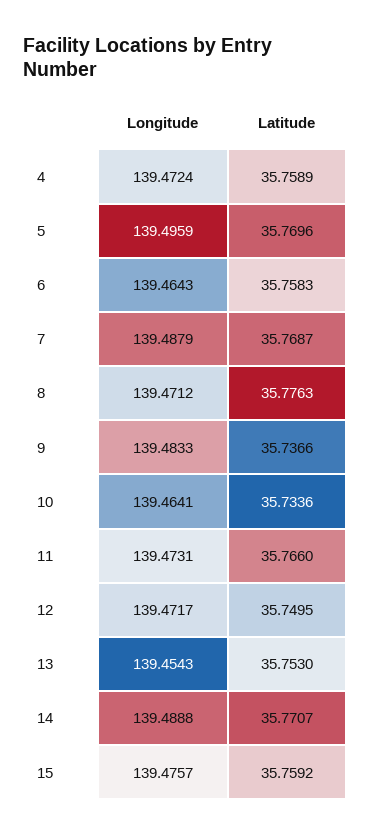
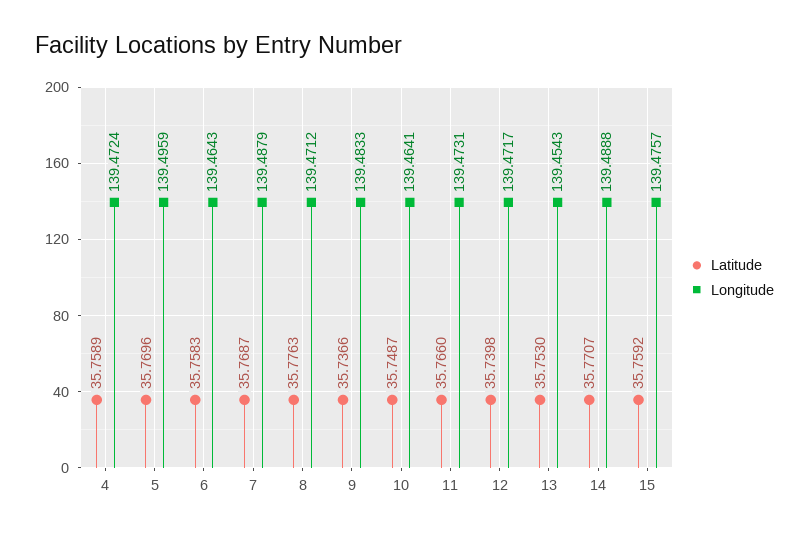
  {
    "Longitude": {
      "4": 139.4724,
      "5": 139.4959,
      "6": 139.4643,
      "7": 139.4879,
      "8": 139.4712,
      "9": 139.4833,
      "10": 139.4641,
      "11": 139.4731,
      "12": 139.4717,
      "13": 139.4543,
      "14": 139.4888,
      "15": 139.4757
    },
    "Latitude": {
      "4": 35.7589,
      "5": 35.7696,
      "6": 35.7583,
      "7": 35.7687,
      "8": 35.7763,
      "9": 35.7366,
-     "10": 35.7336,
+     "10": 35.7487,
      "11": 35.766,
-     "12": 35.7495,
+     "12": 35.7398,
      "13": 35.753,
      "14": 35.7707,
      "15": 35.7592
    }
  }

